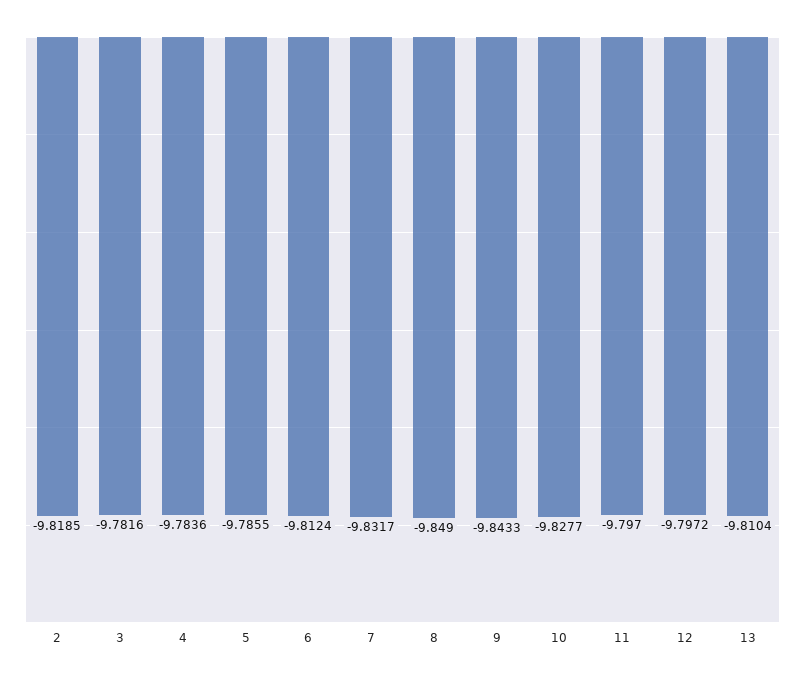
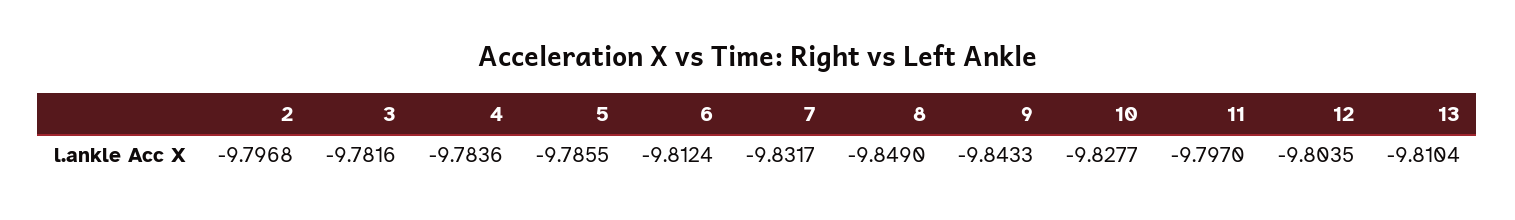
  {
-   "2": -9.8185,
+   "2": -9.7968,
    "3": -9.7816,
    "4": -9.7836,
    "5": -9.7855,
    "6": -9.8124,
    "7": -9.8317,
    "8": -9.849,
    "9": -9.8433,
    "10": -9.8277,
    "11": -9.797,
-   "12": -9.7972,
+   "12": -9.8035,
    "13": -9.8104
  }

